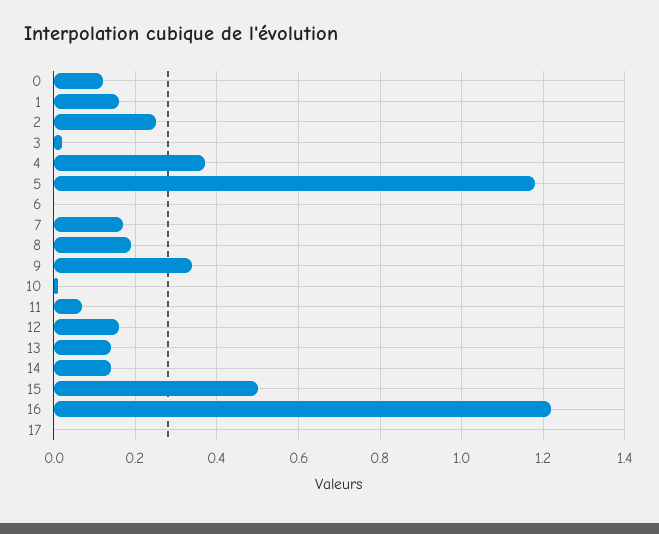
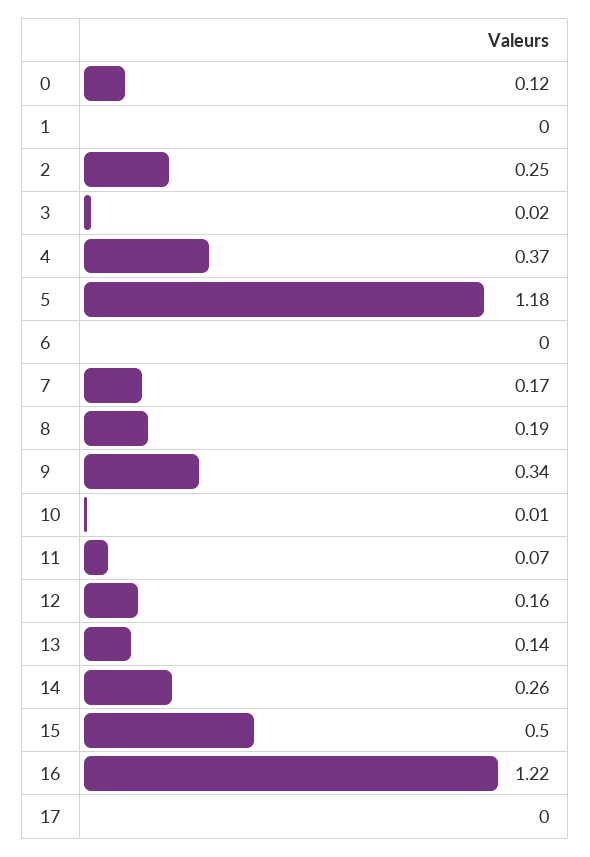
  {
    "0": 0.12,
-   "1": 0.15,
+   "1": 0,
    "2": 0.25,
    "3": 0.02,
    "4": 0.37,
    "5": 1.18,
    "6": 0,
    "7": 0.17,
    "8": 0.19,
    "9": 0.34,
    "10": 0.01,
    "11": 0.07,
    "12": 0.16,
    "13": 0.14,
-   "14": 0.15,
+   "14": 0.26,
    "15": 0.5,
    "16": 1.22,
    "17": 0
  }

